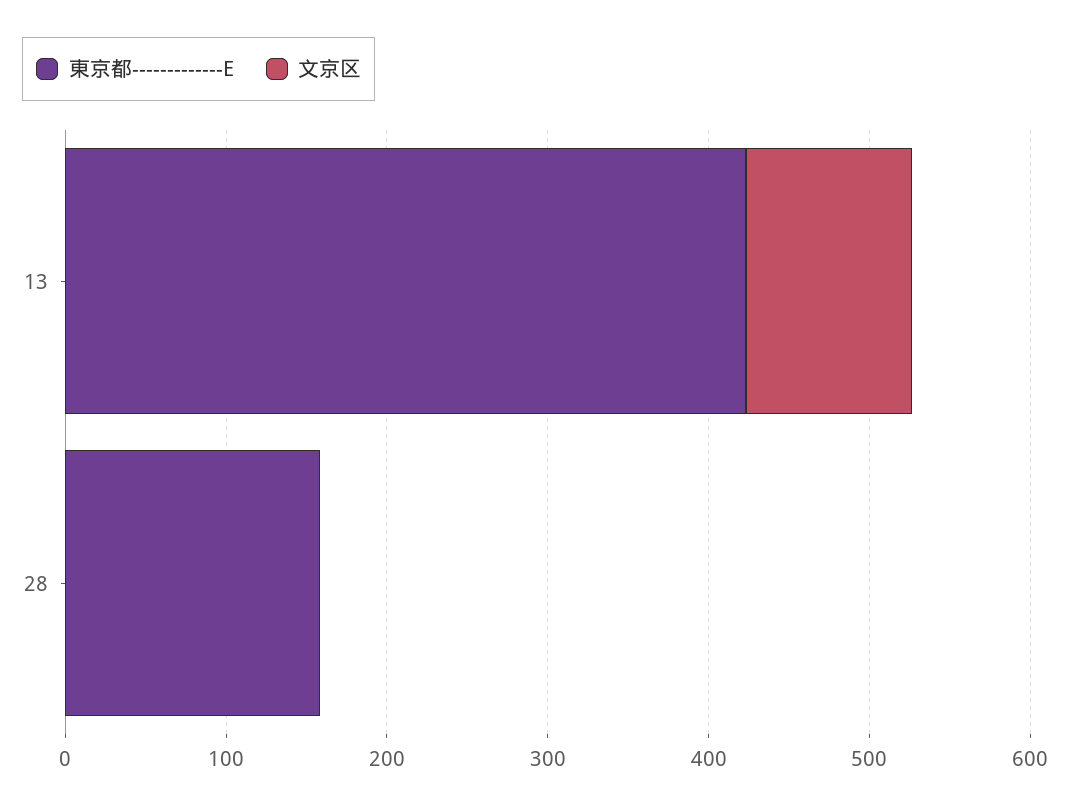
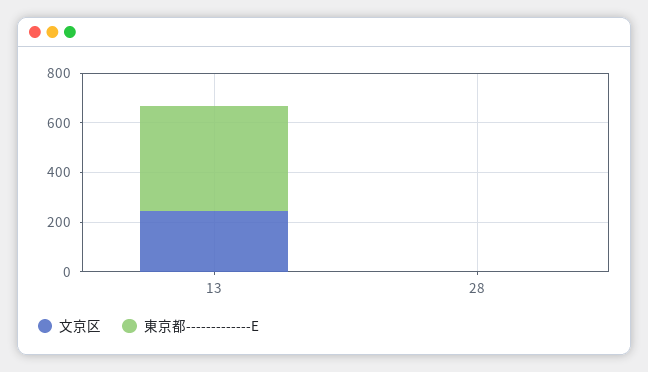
  {
    "東京都-------------E": {
      "13": 420,
-     "28": 160
+     "28": 0
    },
    "文京区": {
-     "13": 100,
+     "13": 250,
      "28": 0
    }
  }

